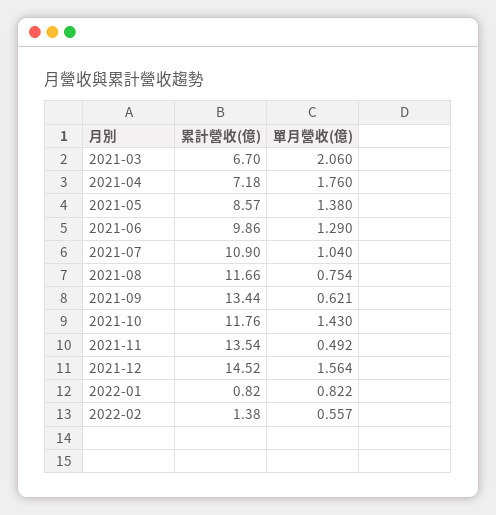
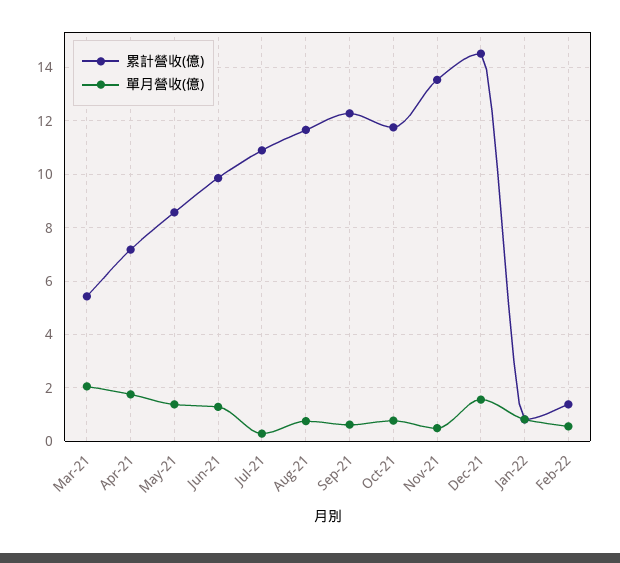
  {
    "累計營收(億)": {
-     "2021-03": 6.7,
+     "2021-03": 5.5,
      "2021-04": 7.18,
      "2021-05": 8.57,
      "2021-06": 9.86,
      "2021-07": 10.9,
      "2021-08": 11.66,
-     "2021-09": 13.44,
+     "2021-09": 12.25,
      "2021-10": 11.76,
      "2021-11": 13.54,
      "2021-12": 14.52,
      "2022-01": 0.82,
      "2022-02": 1.38
    },
    "單月營收(億)": {
      "2021-03": 2.06,
      "2021-04": 1.76,
      "2021-05": 1.38,
      "2021-06": 1.29,
-     "2021-07": 1.04,
+     "2021-07": 0.25,
      "2021-08": 0.754,
      "2021-09": 0.621,
-     "2021-10": 1.43,
+     "2021-10": 0.75,
      "2021-11": 0.492,
      "2021-12": 1.564,
      "2022-01": 0.822,
      "2022-02": 0.557
    }
  }

